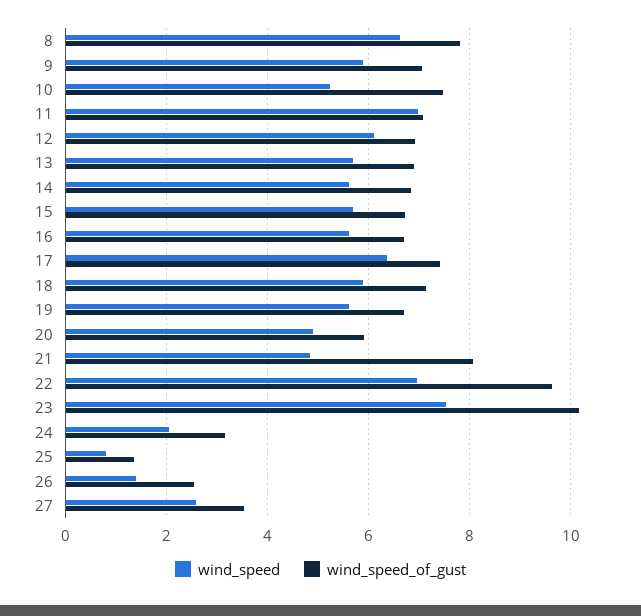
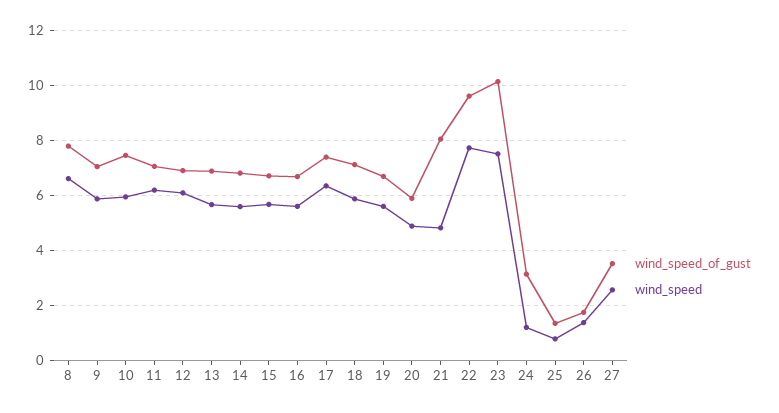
  {
    "wind_speed": {
      "8": 6.6,
      "9": 5.8,
-     "10": 5.2,
+     "10": 6,
-     "11": 7,
+     "11": 6.25,
      "12": 6.2,
      "13": 5.6,
      "14": 5.6,
      "15": 5.6,
      "16": 5.6,
      "17": 6.4,
      "18": 5.8,
      "19": 5.6,
      "20": 4.8,
      "21": 4.8,
-     "22": 7,
+     "22": 7.75,
      "23": 7.6,
-     "24": 2,
+     "24": 1.25,
      "25": 0.8,
      "26": 1.4,
      "27": 2.6
    },
    "wind_speed_of_gust": {
      "8": 7.8,
      "9": 7,
      "10": 7.4,
      "11": 7,
      "12": 7,
      "13": 7,
      "14": 6.8,
      "15": 6.8,
      "16": 6.8,
      "17": 7.4,
      "18": 7.2,
      "19": 6.8,
      "20": 6,
      "21": 8,
      "22": 9.6,
      "23": 10.2,
      "24": 3.2,
      "25": 1.4,
-     "26": 2.6,
+     "26": 1.75,
      "27": 3.6
    }
  }

